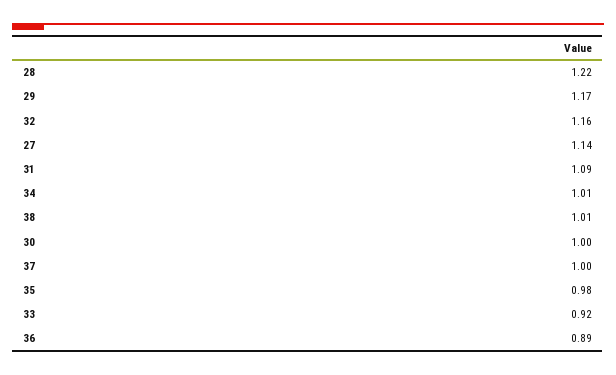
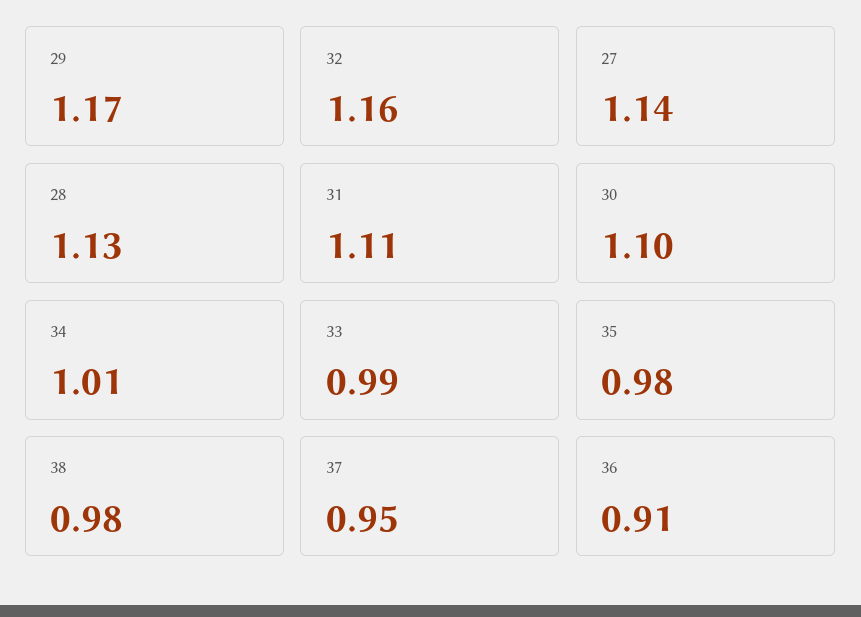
  {
-   "28": 1.22,
+   "28": 1.13,
    "29": 1.17,
    "32": 1.16,
    "27": 1.14,
-   "31": 1.09,
+   "31": 1.11,
    "34": 1.01,
-   "38": 1.01,
+   "38": 0.98,
-   "30": 1,
+   "30": 1.1,
-   "37": 1,
+   "37": 0.95,
    "35": 0.98,
-   "33": 0.92,
+   "33": 0.99,
-   "36": 0.89
+   "36": 0.91
  }

